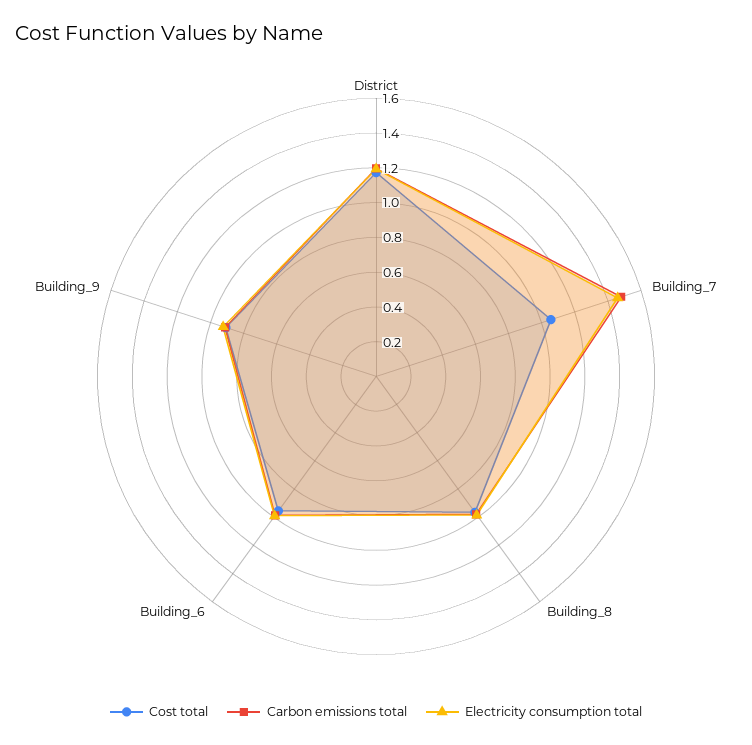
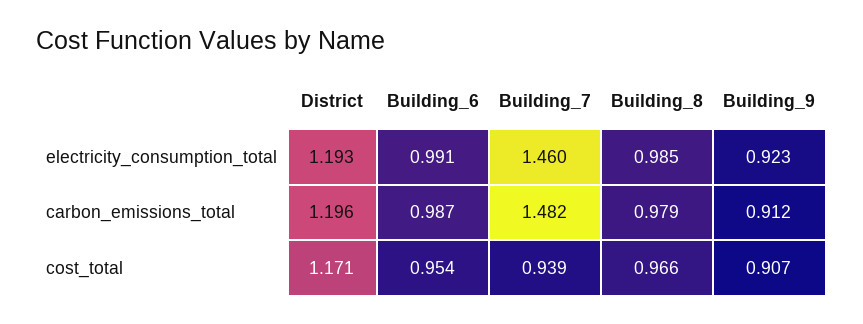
  {
    "Cost total": {
      "District": 1.171,
-     "Building_7": 1.05,
+     "Building_7": 0.939,
      "Building_8": 0.966,
      "Building_6": 0.954,
      "Building_9": 0.907
    },
    "Carbon emissions total": {
      "District": 1.196,
      "Building_7": 1.482,
      "Building_8": 0.979,
      "Building_6": 0.987,
      "Building_9": 0.912
    },
    "Electricity consumption total": {
      "District": 1.193,
      "Building_7": 1.46,
      "Building_8": 0.985,
      "Building_6": 0.991,
      "Building_9": 0.923
    }
  }

